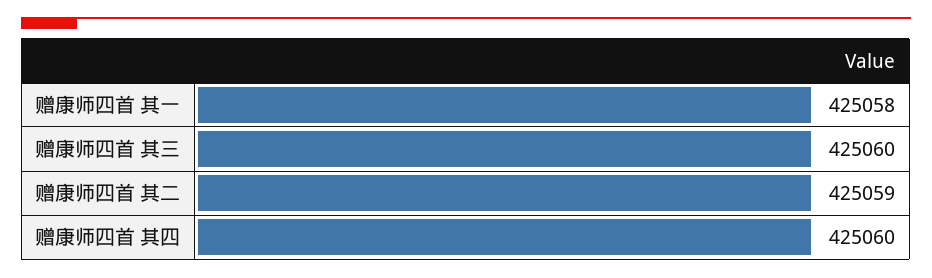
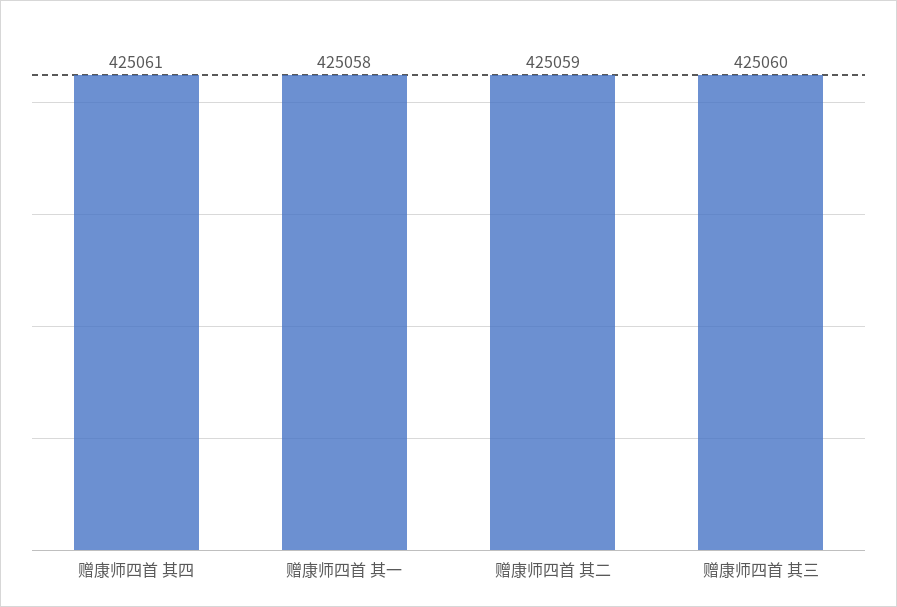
  {
    "赠康师四首 其一": 425058,
    "赠康师四首 其三": 425060,
    "赠康师四首 其二": 425059,
-   "赠康师四首 其四": 425060
+   "赠康师四首 其四": 425061
  }

